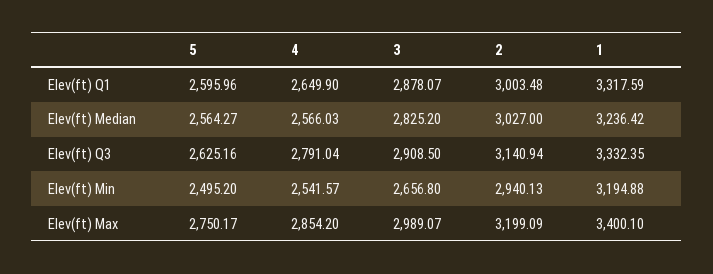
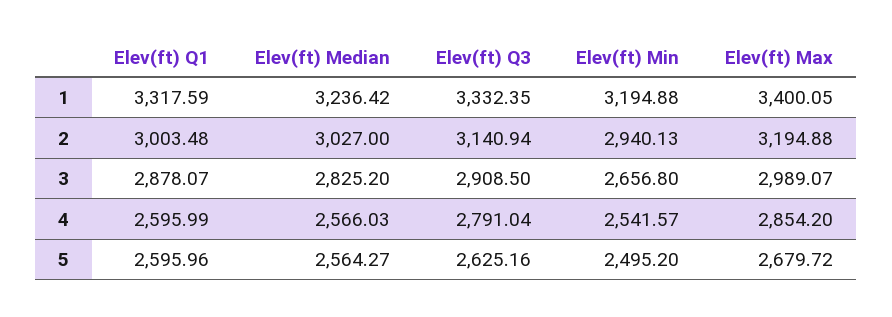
  {
    "5": {
      "Elev(ft) Q1": 2595.96,
      "Elev(ft) Median": 2564.27,
      "Elev(ft) Q3": 2625.16,
      "Elev(ft) Min": 2495.2,
-     "Elev(ft) Max": 2750.17
+     "Elev(ft) Max": 2679.72
    },
    "4": {
-     "Elev(ft) Q1": 2649.9,
+     "Elev(ft) Q1": 2595.99,
      "Elev(ft) Median": 2566.03,
      "Elev(ft) Q3": 2791.04,
      "Elev(ft) Min": 2541.57,
      "Elev(ft) Max": 2854.2
    },
    "3": {
      "Elev(ft) Q1": 2878.07,
      "Elev(ft) Median": 2825.2,
      "Elev(ft) Q3": 2908.5,
      "Elev(ft) Min": 2656.8,
      "Elev(ft) Max": 2989.07
    },
    "2": {
      "Elev(ft) Q1": 3003.48,
      "Elev(ft) Median": 3027,
      "Elev(ft) Q3": 3140.94,
      "Elev(ft) Min": 2940.13,
-     "Elev(ft) Max": 3199.09
+     "Elev(ft) Max": 3194.88
    },
    "1": {
      "Elev(ft) Q1": 3317.59,
      "Elev(ft) Median": 3236.42,
      "Elev(ft) Q3": 3332.35,
      "Elev(ft) Min": 3194.88,
-     "Elev(ft) Max": 3400.1
+     "Elev(ft) Max": 3400.05
    }
  }

